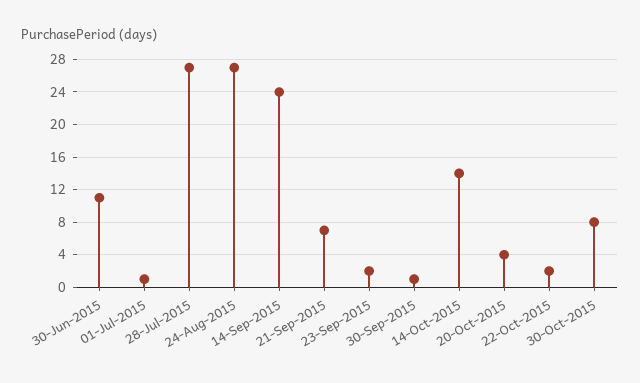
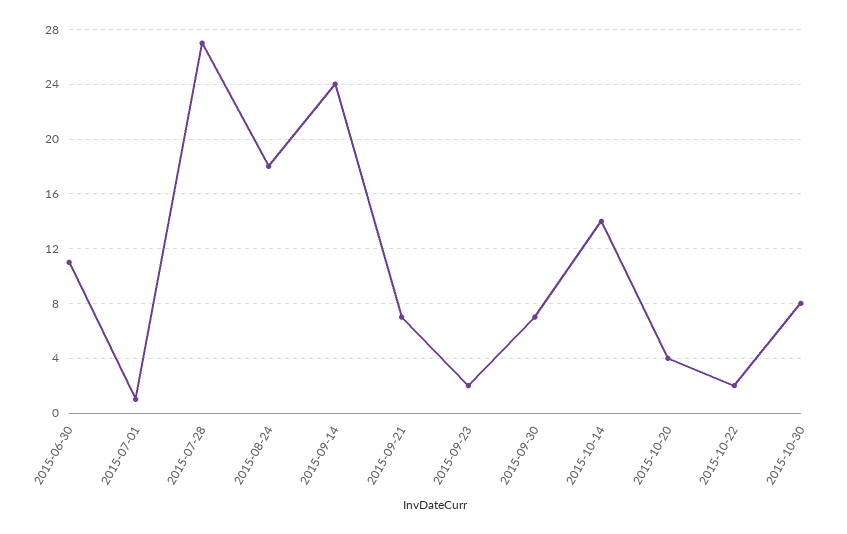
  {
    "30-Jun-2015": 11,
    "01-Jul-2015": 1,
    "28-Jul-2015": 27,
-   "24-Aug-2015": 27,
+   "24-Aug-2015": 18,
    "14-Sep-2015": 24,
    "21-Sep-2015": 7,
    "23-Sep-2015": 2,
-   "30-Sep-2015": 1,
+   "30-Sep-2015": 7,
    "14-Oct-2015": 14,
    "20-Oct-2015": 4,
    "22-Oct-2015": 2,
    "30-Oct-2015": 8
  }

